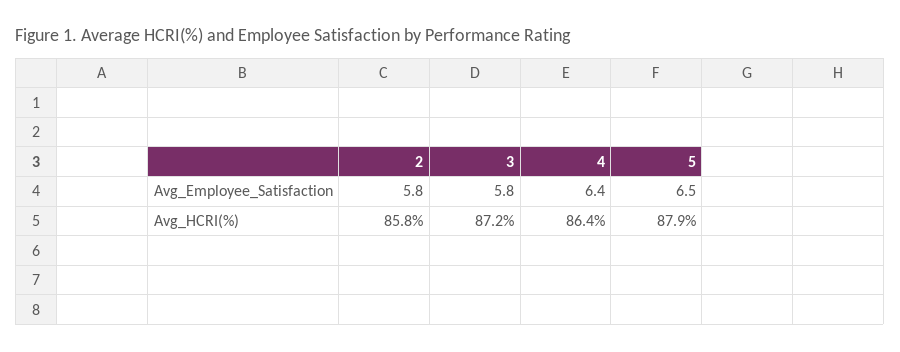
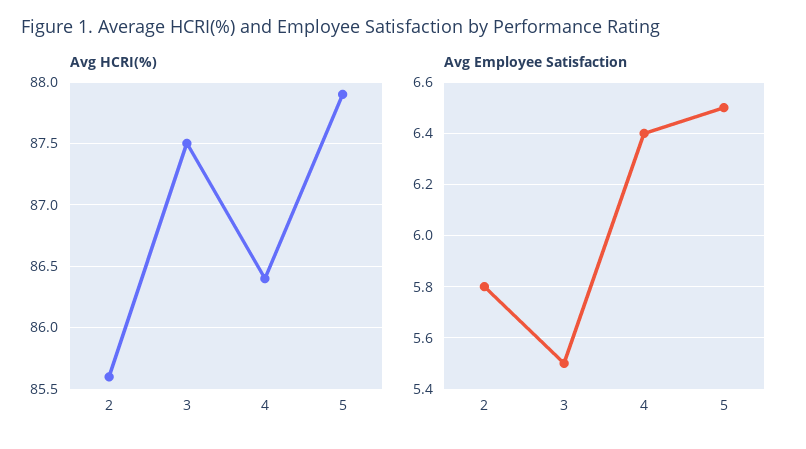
  {
    "Avg_Employee_Satisfaction": {
      "2": 5.8,
-     "3": 5.8,
+     "3": 5.5,
      "4": 6.4,
      "5": 6.5
    },
    "Avg_HCRI(%)": {
-     "2": 85.8,
+     "2": 85.6,
-     "3": 87.2,
+     "3": 87.5,
      "4": 86.4,
      "5": 87.9
    }
  }

